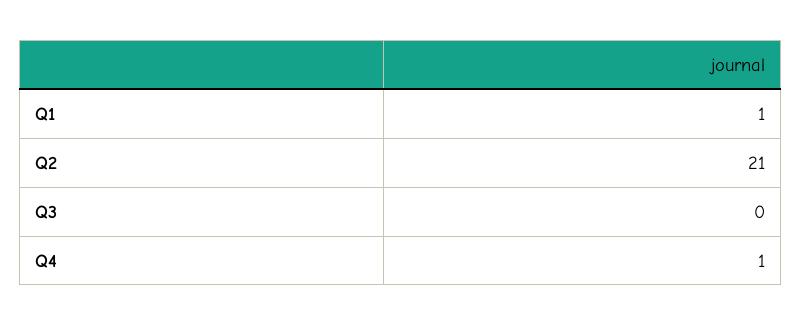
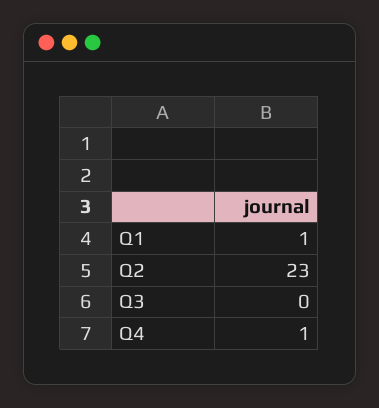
  {
    "Q1": 1,
-   "Q2": 21,
+   "Q2": 23,
    "Q3": 0,
    "Q4": 1
  }

